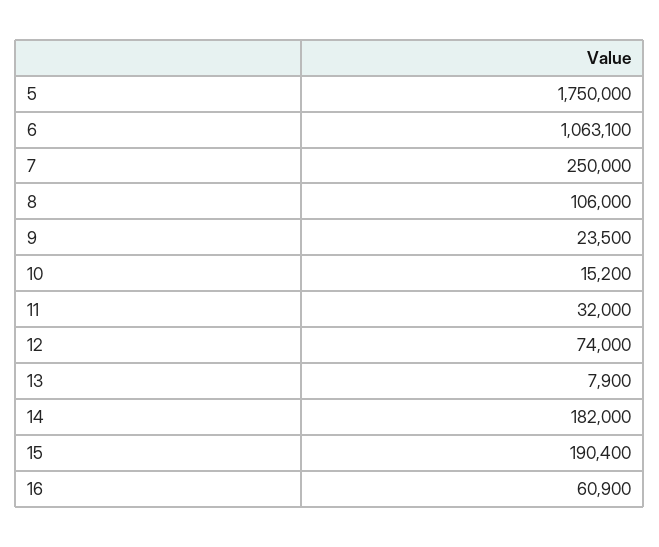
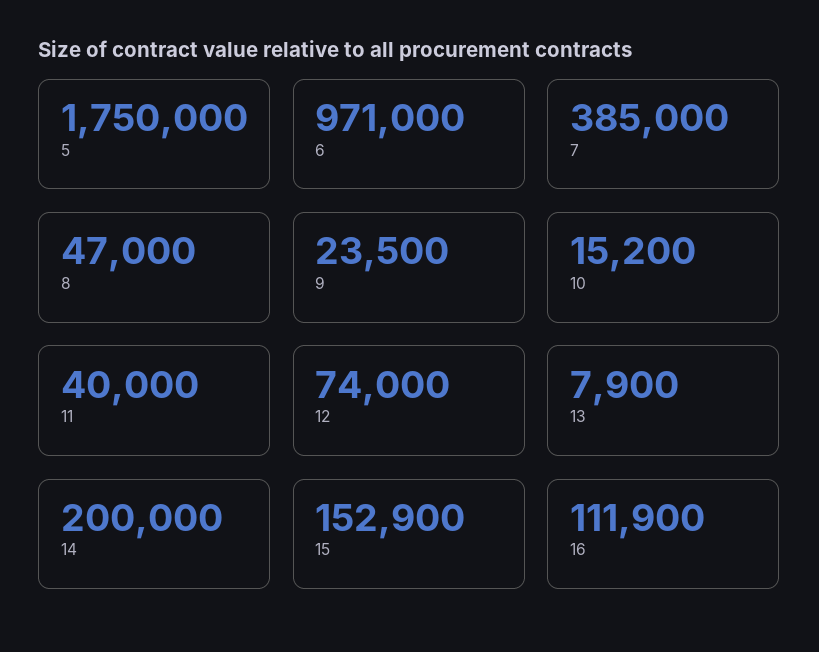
  {
    "5": 1750000,
-   "6": 1063100,
+   "6": 971000,
-   "7": 250000,
+   "7": 385000,
-   "8": 106000,
+   "8": 47000,
    "9": 23500,
    "10": 15200,
-   "11": 32000,
+   "11": 40000,
    "12": 74000,
    "13": 7900,
-   "14": 182000,
+   "14": 200000,
-   "15": 190400,
+   "15": 152900,
-   "16": 60900
+   "16": 111900
  }

